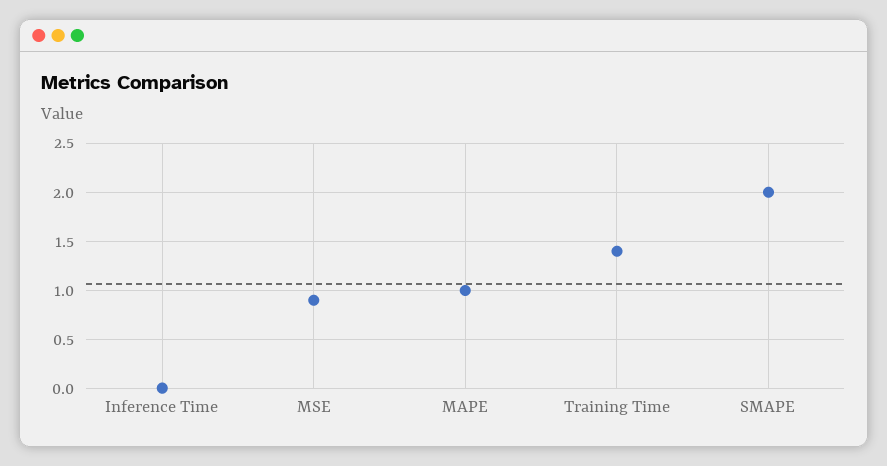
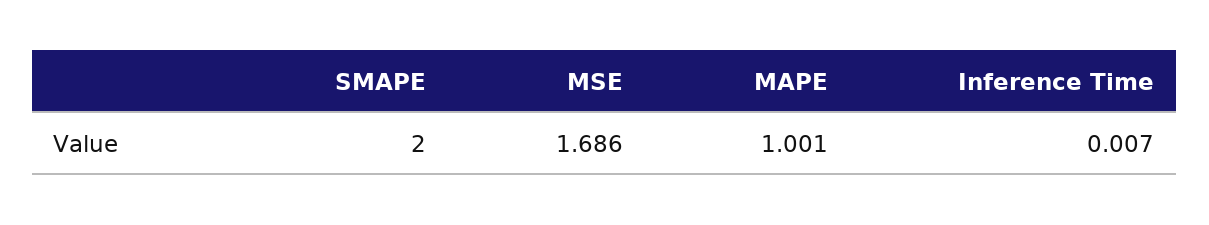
  {
    "Inference Time": 0.007,
-   "MSE": 0.9,
+   "MSE": 1.686,
    "MAPE": 1.001,
-   "Training Time": 1.4,
    "SMAPE": 2
  }

